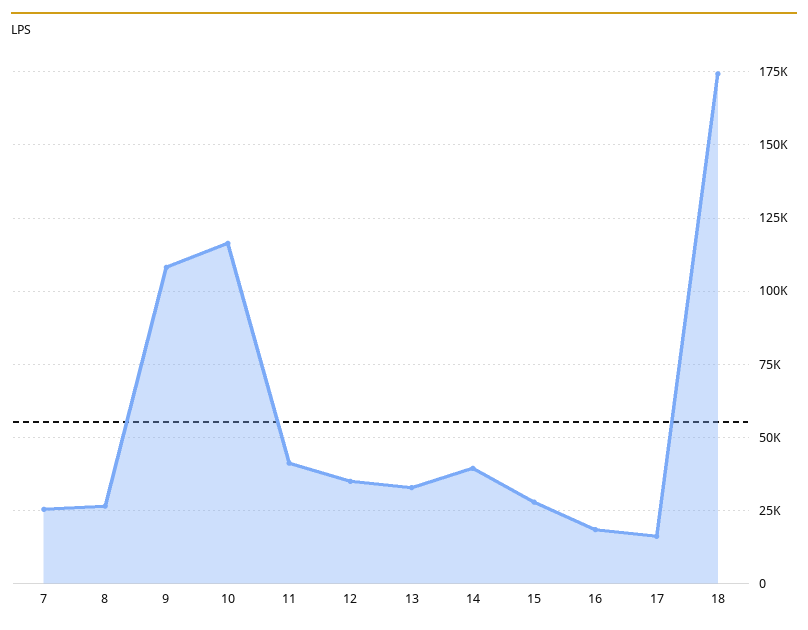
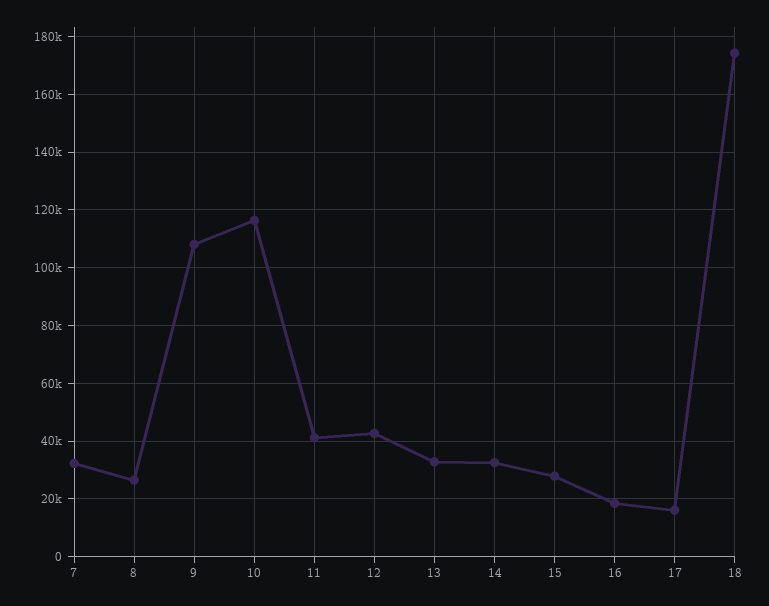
  {
-   "7": 25000,
+   "7": 32500,
    "8": 27500,
    "9": 107500,
    "10": 117500,
    "11": 40000,
-   "12": 35000,
+   "12": 42500,
    "13": 32500,
-   "14": 40000,
+   "14": 32500,
    "15": 27500,
    "16": 17500,
    "17": 15000,
    "18": 175000
  }

